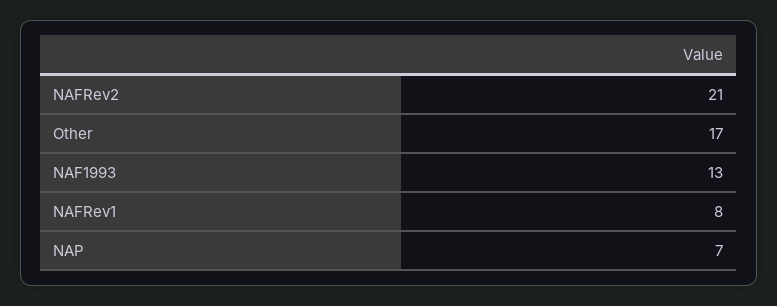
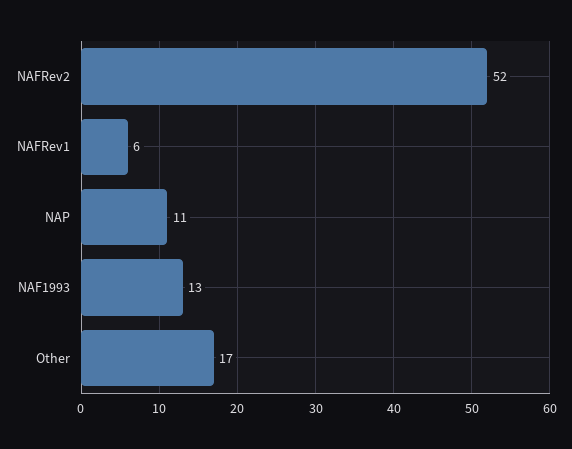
  {
-   "NAFRev2": 21,
+   "NAFRev2": 52,
    "Other": 17,
    "NAF1993": 13,
-   "NAFRev1": 8,
+   "NAFRev1": 6,
-   "NAP": 7
+   "NAP": 11
  }

